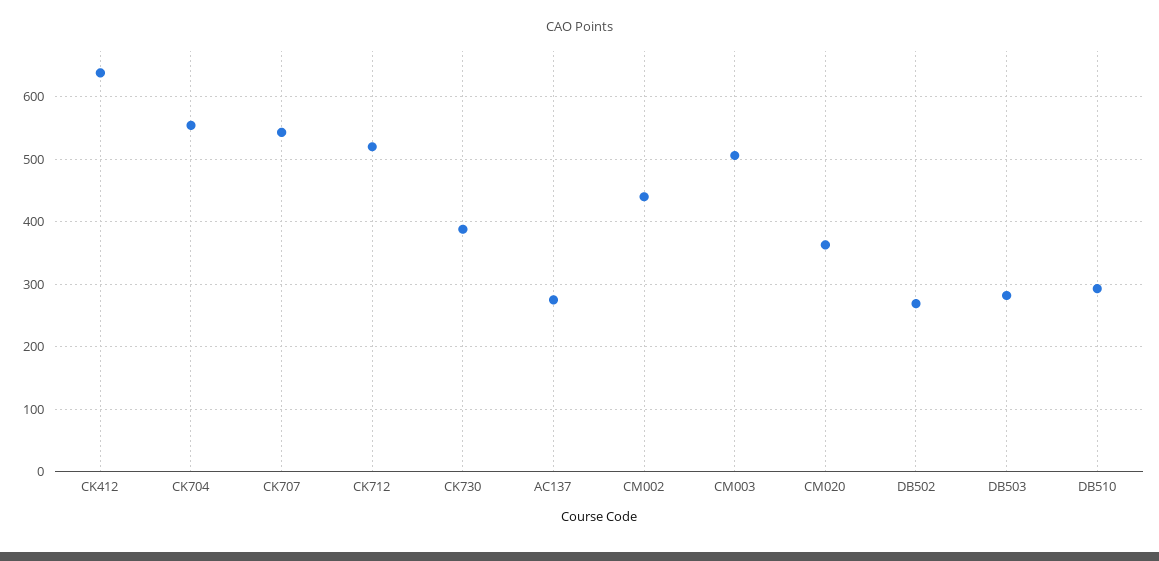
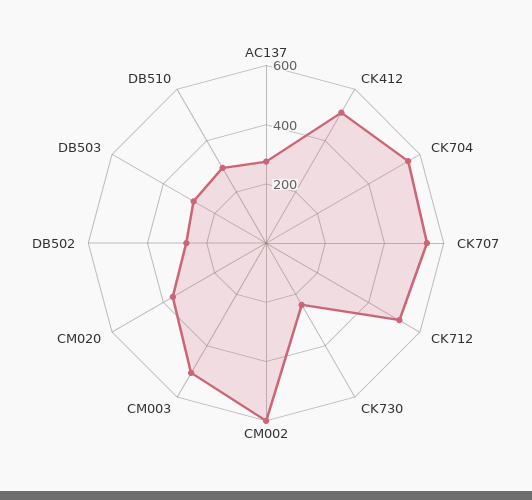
  {
-   "CK412": 640,
+   "CK412": 500,
    "CK704": 550,
    "CK707": 540,
    "CK712": 520,
-   "CK730": 390,
+   "CK730": 250,
    "AC137": 280,
-   "CM002": 440,
+   "CM002": 600,
    "CM003": 510,
    "CM020": 360,
    "DB502": 270,
    "DB503": 280,
    "DB510": 290
  }

